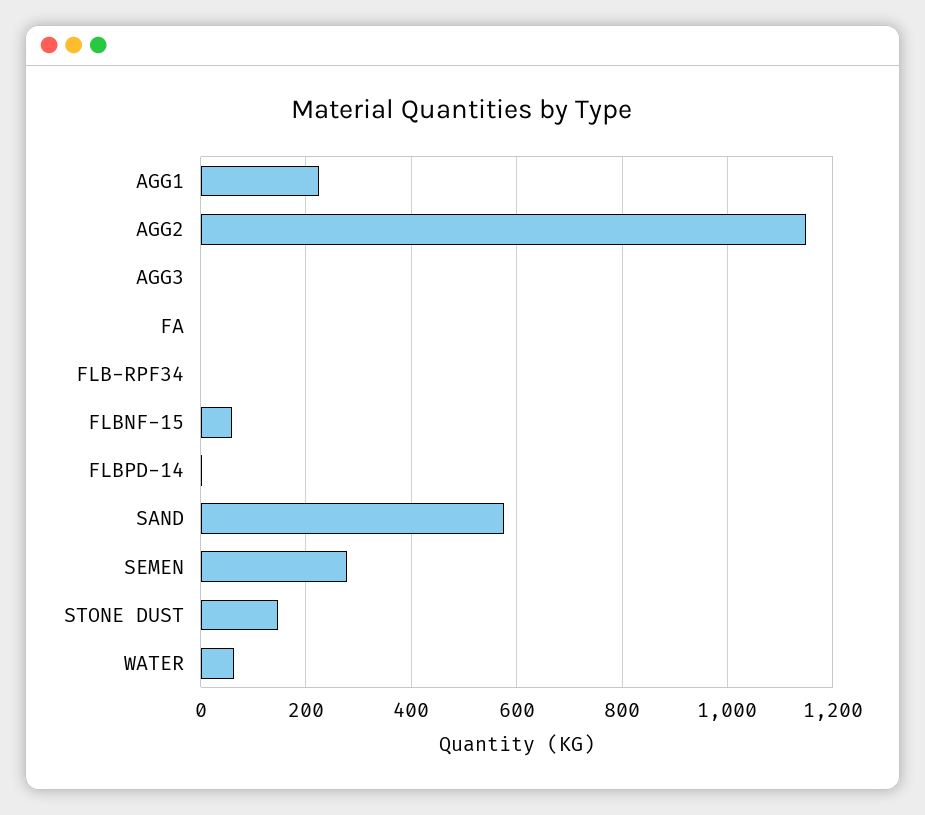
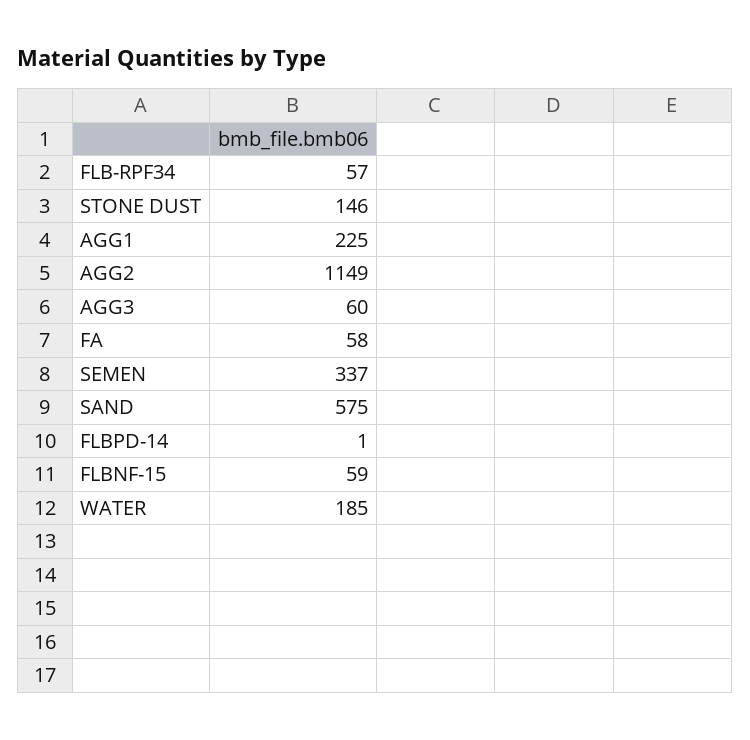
  {
    "AGG1": 225,
    "AGG2": 1149,
-   "AGG3": 0,
+   "AGG3": 60,
-   "FA": 0,
+   "FA": 58,
-   "FLB-RPF34": 0,
+   "FLB-RPF34": 57,
    "FLBNF-15": 59,
    "FLBPD-14": 1,
    "SAND": 575,
-   "SEMEN": 280,
+   "SEMEN": 337,
    "STONE DUST": 146,
-   "WATER": 60
+   "WATER": 185
  }

